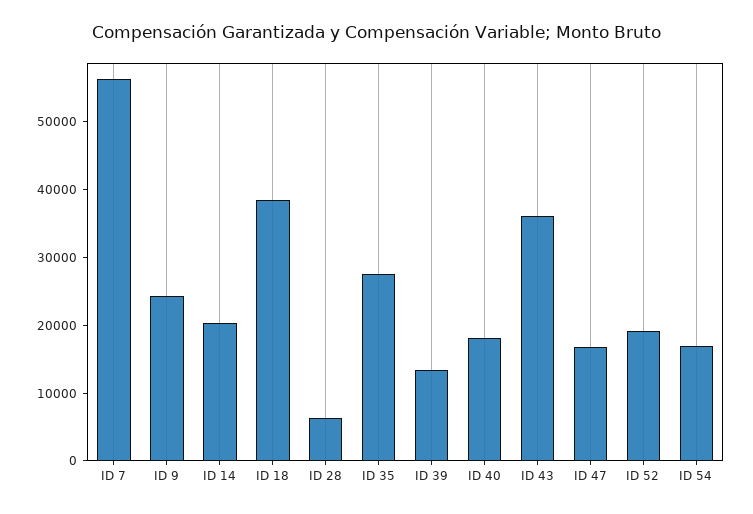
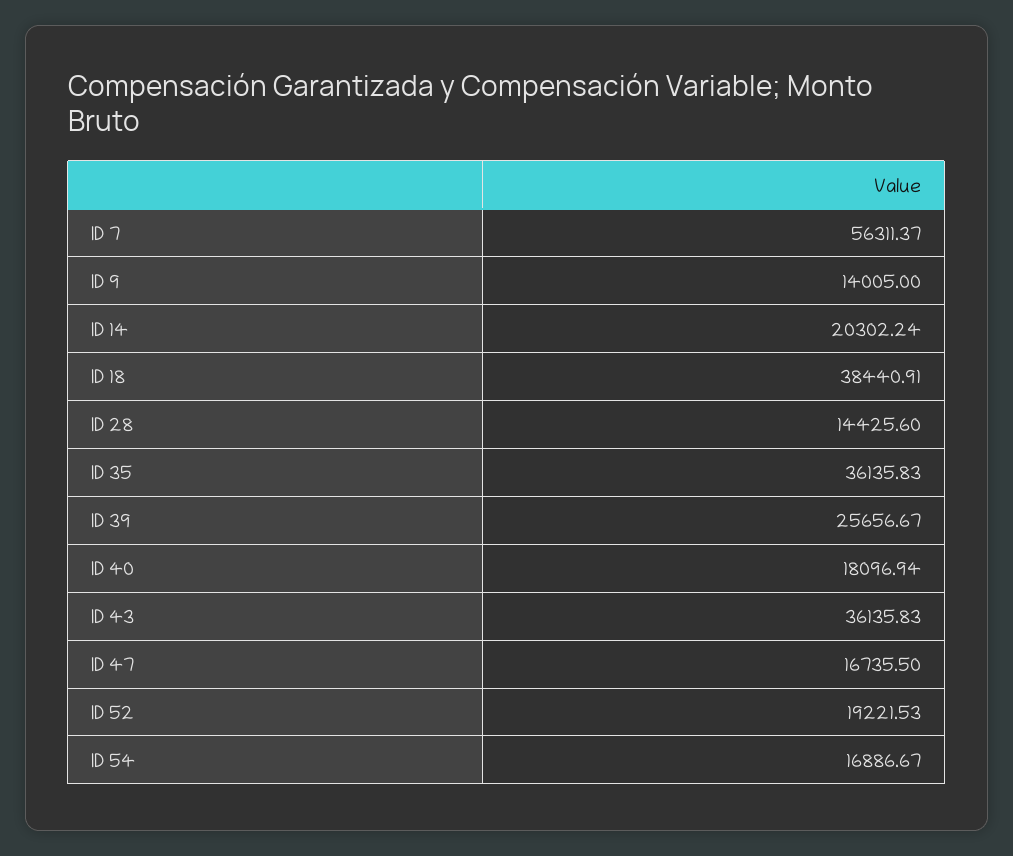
  {
    "ID 7": 56311.37,
-   "ID 9": 24000,
+   "ID 9": 14005,
    "ID 14": 20302.24,
    "ID 18": 38440.91,
-   "ID 28": 6000,
+   "ID 28": 14425.6,
-   "ID 35": 28000,
+   "ID 35": 36135.83,
-   "ID 39": 14000,
+   "ID 39": 25656.67,
    "ID 40": 18096.94,
    "ID 43": 36135.83,
    "ID 47": 16735.5,
    "ID 52": 19221.53,
    "ID 54": 16886.67
  }

